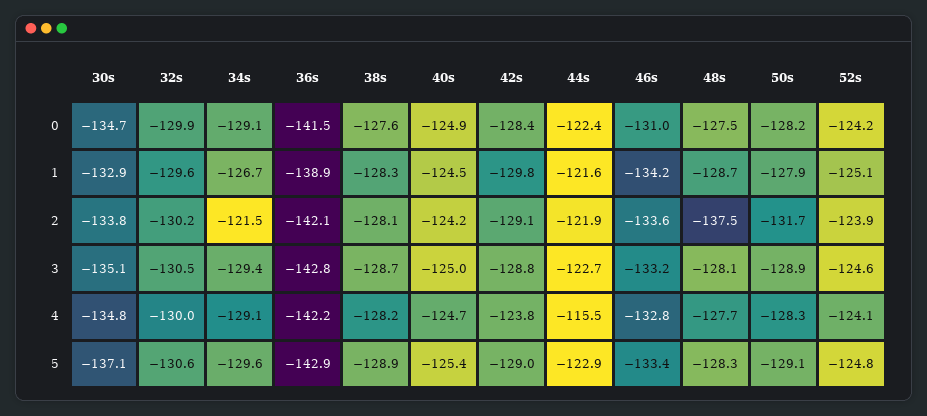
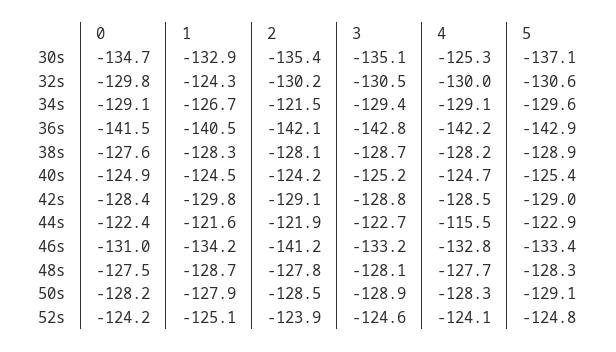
  {
    "30s": {
      "0": -134.7,
      "1": -132.9,
-     "2": -133.8,
+     "2": -135.4,
      "3": -135.1,
-     "4": -134.8,
+     "4": -125.3,
      "5": -137.1
    },
    "32s": {
-     "0": -129.9,
+     "0": -129.8,
-     "1": -129.6,
+     "1": -124.3,
      "2": -130.2,
      "3": -130.5,
      "4": -130,
      "5": -130.6
    },
    "34s": {
      "0": -129.1,
      "1": -126.7,
      "2": -121.5,
      "3": -129.4,
      "4": -129.1,
      "5": -129.6
    },
    "36s": {
      "0": -141.5,
-     "1": -138.9,
+     "1": -140.5,
      "2": -142.1,
      "3": -142.8,
      "4": -142.2,
      "5": -142.9
    },
    "38s": {
      "0": -127.6,
      "1": -128.3,
      "2": -128.1,
      "3": -128.7,
      "4": -128.2,
      "5": -128.9
    },
    "40s": {
      "0": -124.9,
      "1": -124.5,
      "2": -124.2,
-     "3": -125,
+     "3": -125.2,
      "4": -124.7,
      "5": -125.4
    },
    "42s": {
      "0": -128.4,
      "1": -129.8,
      "2": -129.1,
      "3": -128.8,
-     "4": -123.8,
+     "4": -128.5,
      "5": -129
    },
    "44s": {
      "0": -122.4,
      "1": -121.6,
      "2": -121.9,
      "3": -122.7,
      "4": -115.5,
      "5": -122.9
    },
    "46s": {
      "0": -131,
      "1": -134.2,
-     "2": -133.6,
+     "2": -141.2,
      "3": -133.2,
      "4": -132.8,
      "5": -133.4
    },
    "48s": {
      "0": -127.5,
      "1": -128.7,
-     "2": -137.5,
+     "2": -127.8,
      "3": -128.1,
      "4": -127.7,
      "5": -128.3
    },
    "50s": {
      "0": -128.2,
      "1": -127.9,
-     "2": -131.7,
+     "2": -128.5,
      "3": -128.9,
      "4": -128.3,
      "5": -129.1
    },
    "52s": {
      "0": -124.2,
      "1": -125.1,
      "2": -123.9,
      "3": -124.6,
      "4": -124.1,
      "5": -124.8
    }
  }

